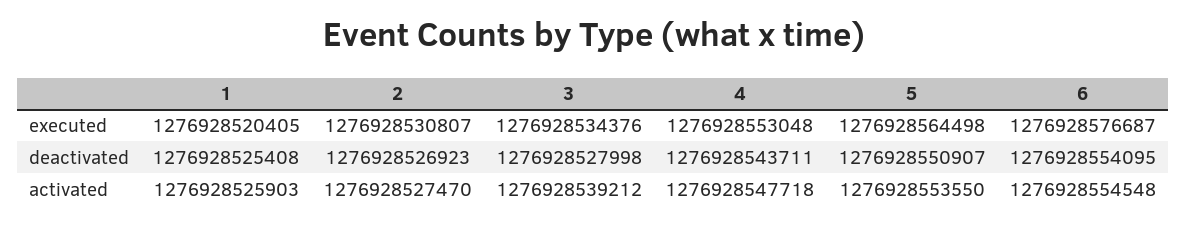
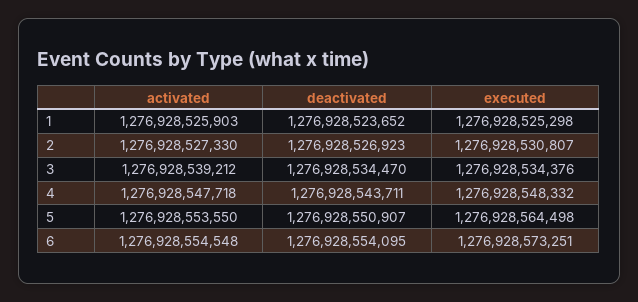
  {
    "1": {
-     "executed": 1276928520405,
+     "executed": 1276928525298,
-     "deactivated": 1276928525408,
+     "deactivated": 1276928523652,
      "activated": 1276928525903
    },
    "2": {
      "executed": 1276928530807,
      "deactivated": 1276928526923,
-     "activated": 1276928527470
+     "activated": 1276928527330
    },
    "3": {
      "executed": 1276928534376,
-     "deactivated": 1276928527998,
+     "deactivated": 1276928534470,
      "activated": 1276928539212
    },
    "4": {
-     "executed": 1276928553048,
+     "executed": 1276928548332,
      "deactivated": 1276928543711,
      "activated": 1276928547718
    },
    "5": {
      "executed": 1276928564498,
      "deactivated": 1276928550907,
      "activated": 1276928553550
    },
    "6": {
-     "executed": 1276928576687,
+     "executed": 1276928573251,
      "deactivated": 1276928554095,
      "activated": 1276928554548
    }
  }

